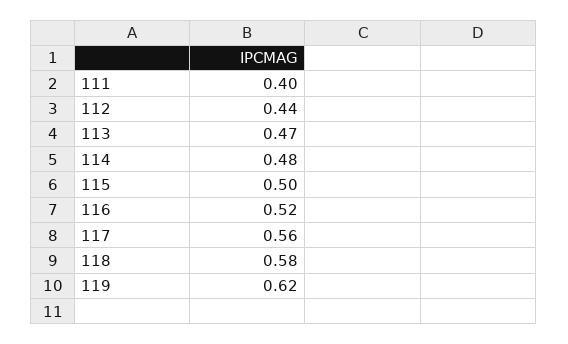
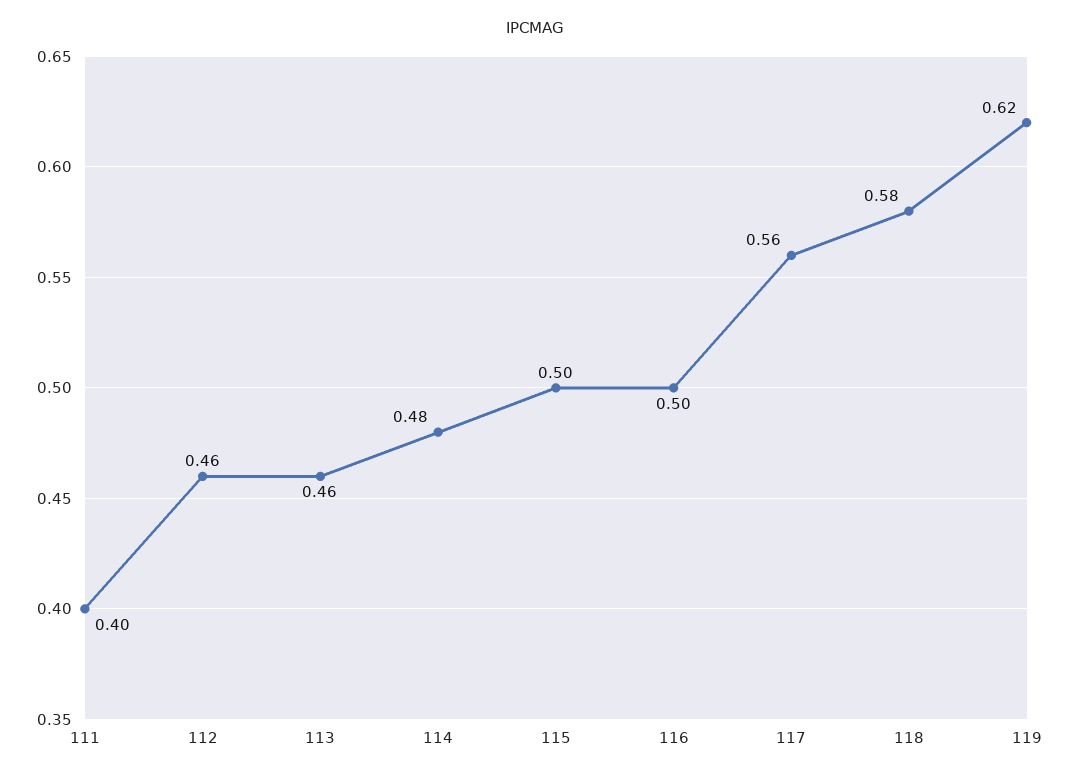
  {
    "111": 0.4,
-   "112": 0.44,
+   "112": 0.46,
-   "113": 0.47,
+   "113": 0.46,
    "114": 0.48,
    "115": 0.5,
-   "116": 0.52,
+   "116": 0.5,
    "117": 0.56,
    "118": 0.58,
    "119": 0.62
  }

